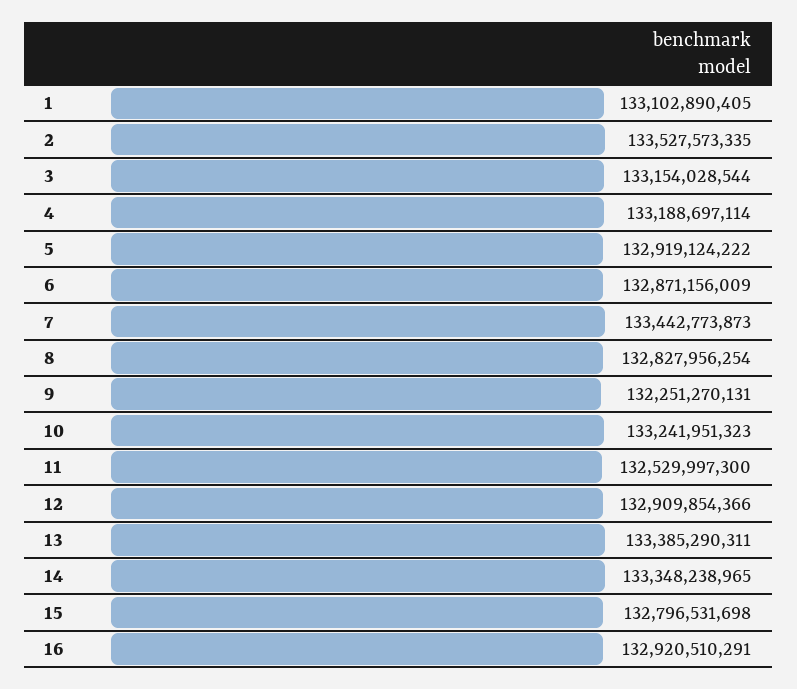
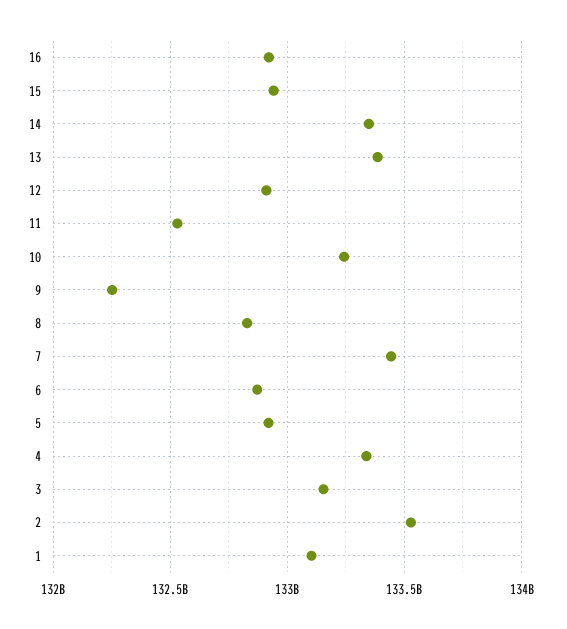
  {
    "1": 133102890405,
    "2": 133527573335,
    "3": 133154028544,
-   "4": 133188697114,
+   "4": 133350000000,
    "5": 132919124222,
    "6": 132871156009,
    "7": 133442773873,
    "8": 132827956254,
    "9": 132251270131,
    "10": 133241951323,
    "11": 132529997300,
    "12": 132909854366,
    "13": 133385290311,
    "14": 133348238965,
-   "15": 132796531698,
+   "15": 132950000000,
    "16": 132920510291
  }

